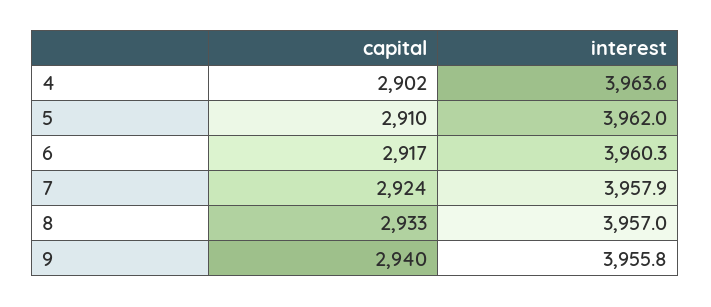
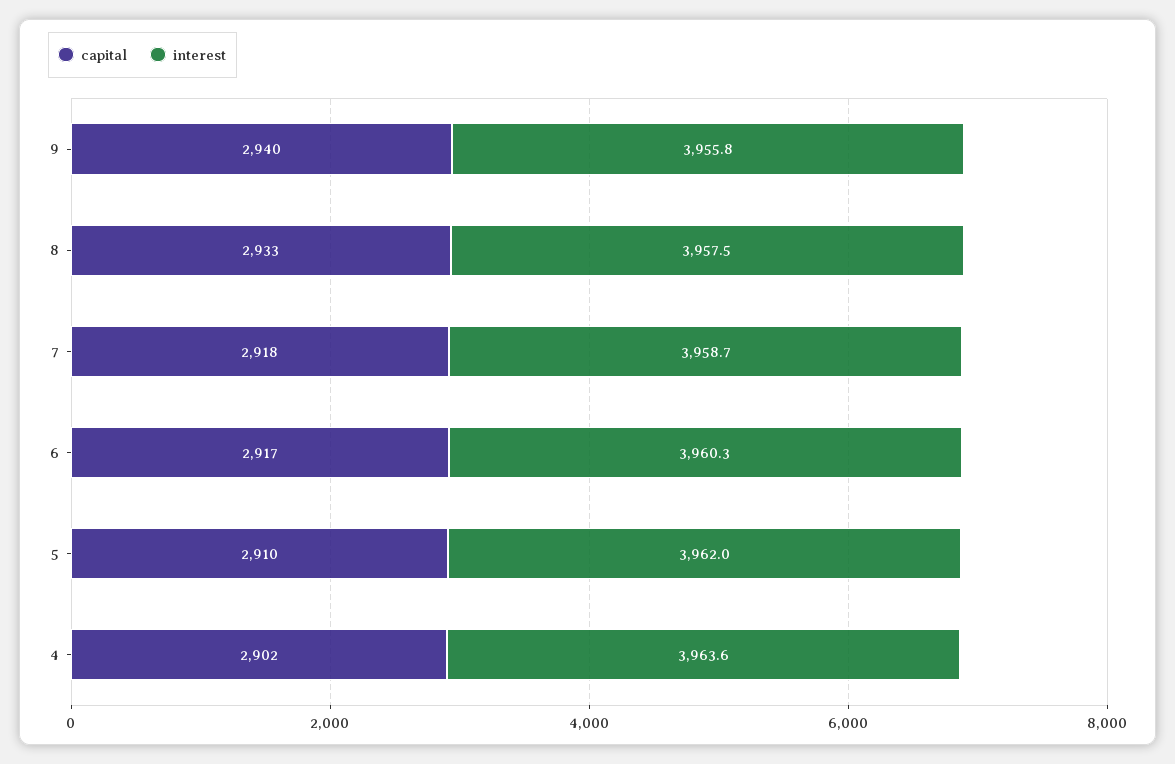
  {
    "capital": {
      "4": 2902,
      "5": 2910,
      "6": 2917,
-     "7": 2924,
+     "7": 2918,
      "8": 2933,
      "9": 2940
    },
    "interest": {
      "4": 3963.6,
      "5": 3962,
      "6": 3960.3,
-     "7": 3957.9,
+     "7": 3958.7,
-     "8": 3957,
+     "8": 3957.5,
      "9": 3955.8
    }
  }

